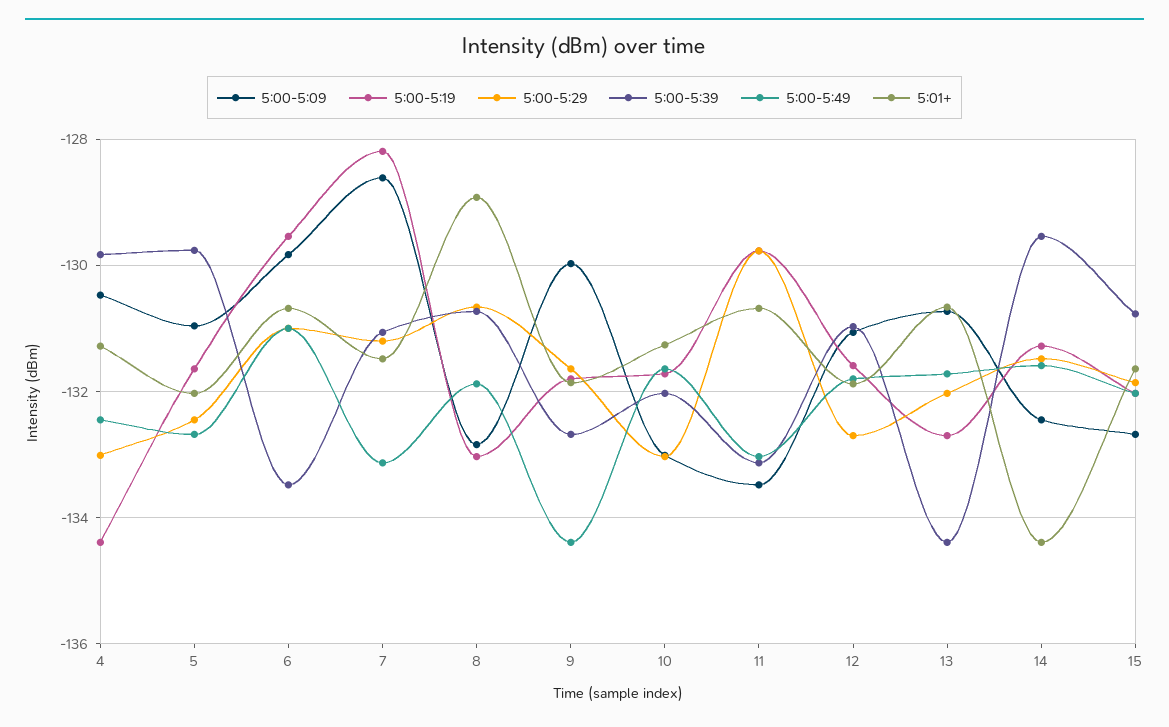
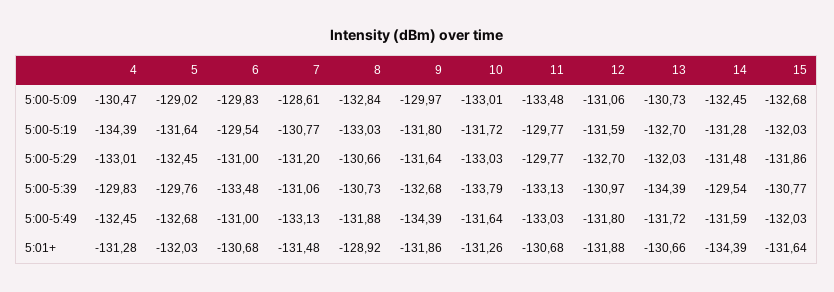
  {
    "5:00-5:09": {
      "4": -130.47,
-     "5": -131,
+     "5": -129.02,
      "6": -129.83,
      "7": -128.61,
      "8": -132.84,
      "9": -129.97,
      "10": -133.01,
      "11": -133.48,
      "12": -131.06,
      "13": -130.73,
      "14": -132.45,
      "15": -132.68
    },
    "5:00-5:19": {
      "4": -134.39,
      "5": -131.64,
      "6": -129.54,
-     "7": -128.2,
+     "7": -130.77,
      "8": -133.03,
      "9": -131.8,
      "10": -131.72,
      "11": -129.77,
      "12": -131.59,
      "13": -132.7,
      "14": -131.28,
      "15": -132.03
    },
    "5:00-5:29": {
      "4": -133.01,
      "5": -132.45,
      "6": -131,
      "7": -131.2,
      "8": -130.66,
      "9": -131.64,
      "10": -133.03,
      "11": -129.77,
      "12": -132.7,
      "13": -132.03,
      "14": -131.48,
      "15": -131.86
    },
    "5:00-5:39": {
      "4": -129.83,
      "5": -129.76,
      "6": -133.48,
      "7": -131.06,
      "8": -130.73,
      "9": -132.68,
-     "10": -132,
+     "10": -133.79,
      "11": -133.13,
      "12": -130.97,
      "13": -134.39,
      "14": -129.54,
      "15": -130.77
    },
    "5:00-5:49": {
      "4": -132.45,
      "5": -132.68,
      "6": -131,
      "7": -133.13,
      "8": -131.88,
      "9": -134.39,
      "10": -131.64,
      "11": -133.03,
      "12": -131.8,
      "13": -131.72,
      "14": -131.59,
      "15": -132.03
    },
    "5:01+": {
      "4": -131.28,
      "5": -132.03,
      "6": -130.68,
      "7": -131.48,
      "8": -128.92,
      "9": -131.86,
      "10": -131.26,
      "11": -130.68,
      "12": -131.88,
      "13": -130.66,
      "14": -134.39,
      "15": -131.64
    }
  }

